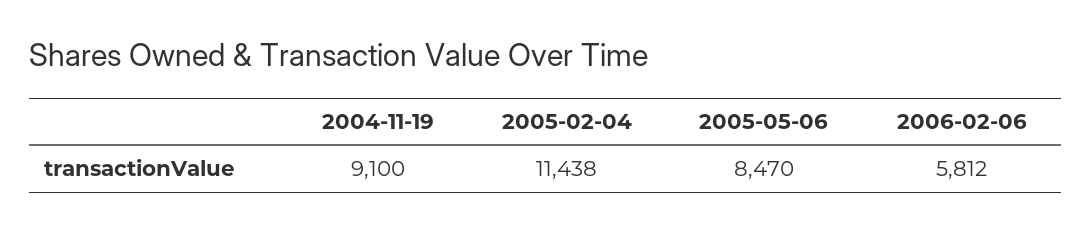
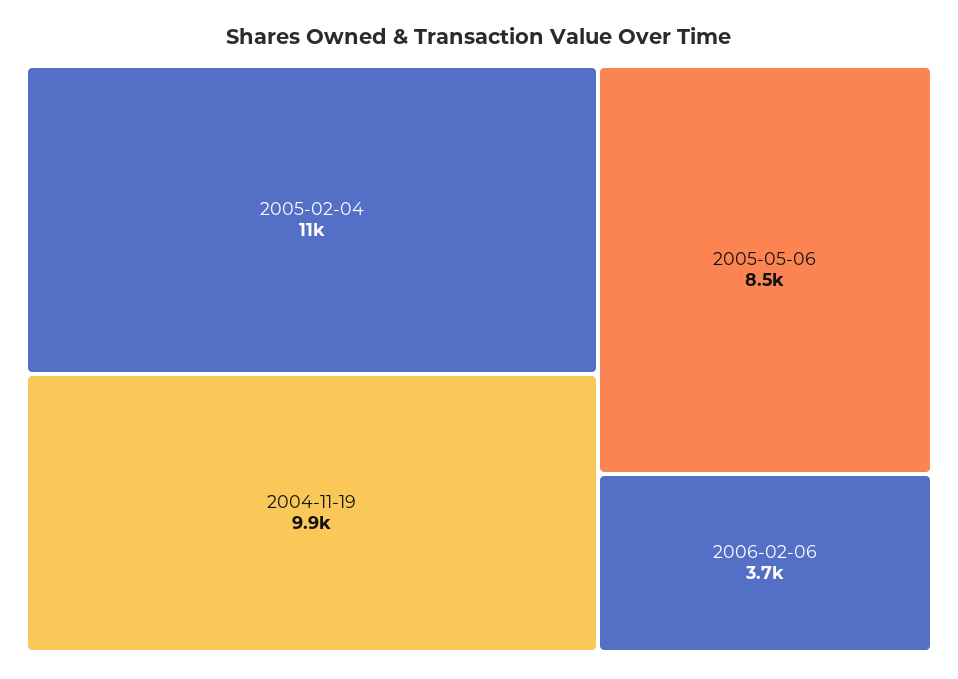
  {
-   "2004-11-19": 9100,
+   "2004-11-19": 9900,
    "2005-02-04": 11438,
    "2005-05-06": 8470,
-   "2006-02-06": 5812
+   "2006-02-06": 3700
  }

